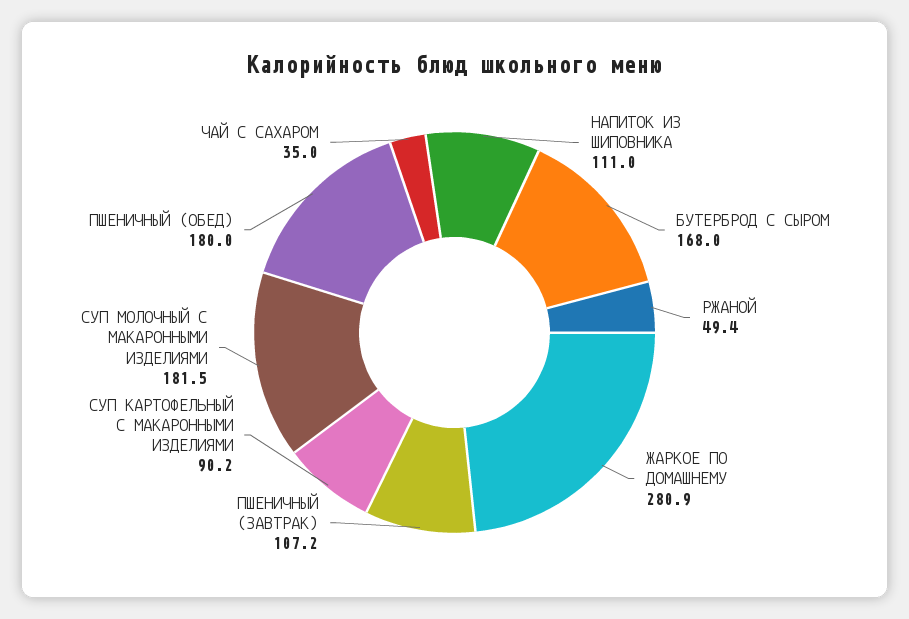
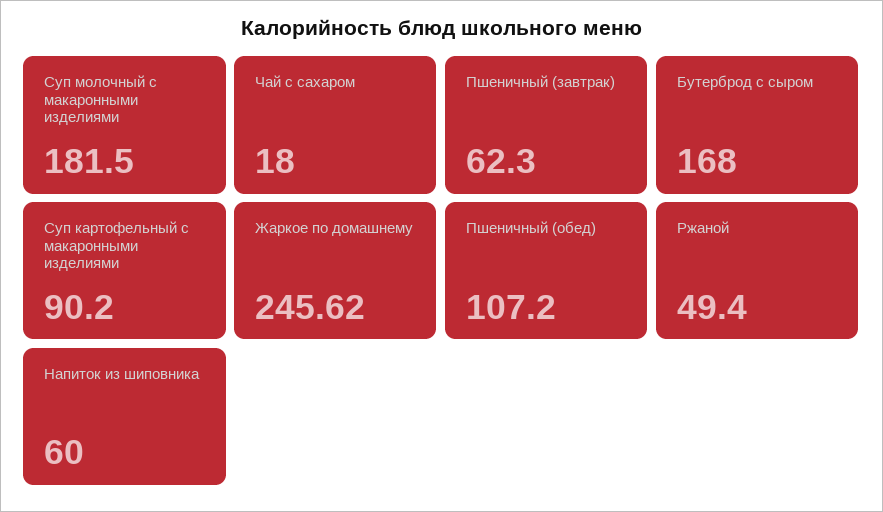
  {
-   "НАПИТОК ИЗ ШИПОВНИКА": 111,
+   "НАПИТОК ИЗ ШИПОВНИКА": 60,
    "БУТЕРБРОД С СЫРОМ": 168,
    "РЖАНОЙ": 49.4,
-   "ЖАРКОЕ ПО ДОМАШНЕМУ": 280.9,
+   "ЖАРКОЕ ПО ДОМАШНЕМУ": 245.62,
-   "ПШЕНИЧНЫЙ (ЗАВТРАК)": 107.2,
+   "ПШЕНИЧНЫЙ (ЗАВТРАК)": 62.3,
    "СУП КАРТОФЕЛЬНЫЙ С МАКАРОННЫМИ ИЗДЕЛИЯМИ": 90.2,
    "СУП МОЛОЧНЫЙ С МАКАРОННЫМИ ИЗДЕЛИЯМИ": 181.5,
-   "ПШЕНИЧНЫЙ (ОБЕД)": 180,
+   "ПШЕНИЧНЫЙ (ОБЕД)": 107.2,
-   "ЧАЙ С САХАРОМ": 35
+   "ЧАЙ С САХАРОМ": 18
  }

